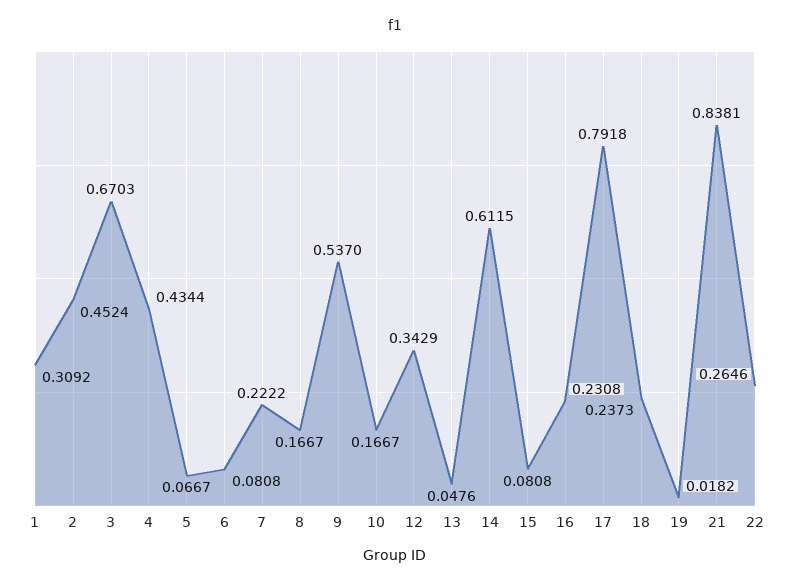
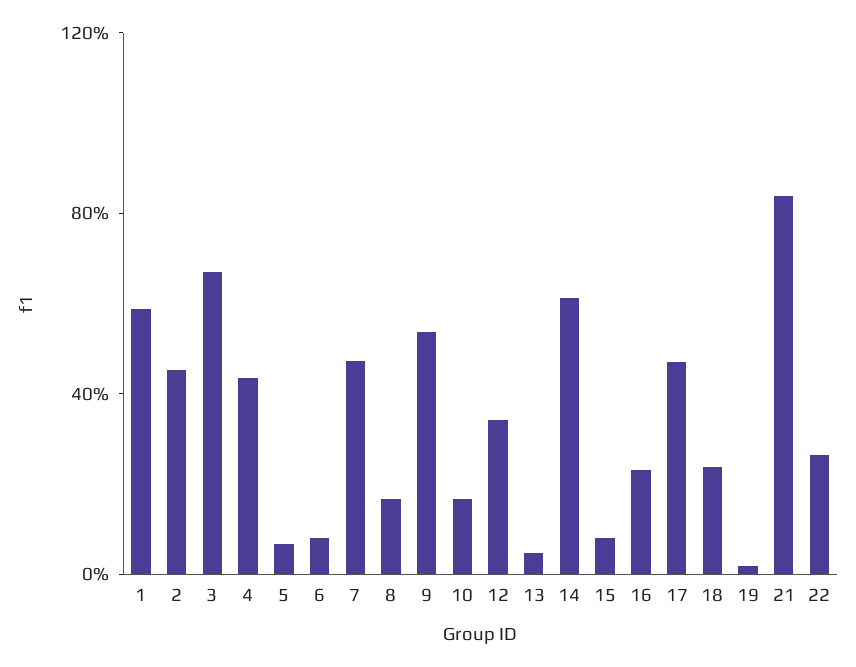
  {
-   "1": 0.3092,
+   "1": 0.6,
    "2": 0.4524,
    "3": 0.6703,
    "4": 0.4344,
    "5": 0.0667,
    "6": 0.0808,
-   "7": 0.2222,
+   "7": 0.5,
    "8": 0.1667,
    "9": 0.537,
    "10": 0.1667,
    "12": 0.3429,
    "13": 0.0476,
    "14": 0.6115,
    "15": 0.0808,
    "16": 0.2308,
-   "17": 0.7918,
+   "17": 0.5,
    "18": 0.2373,
    "19": 0.0182,
    "21": 0.8381,
    "22": 0.2646
  }

